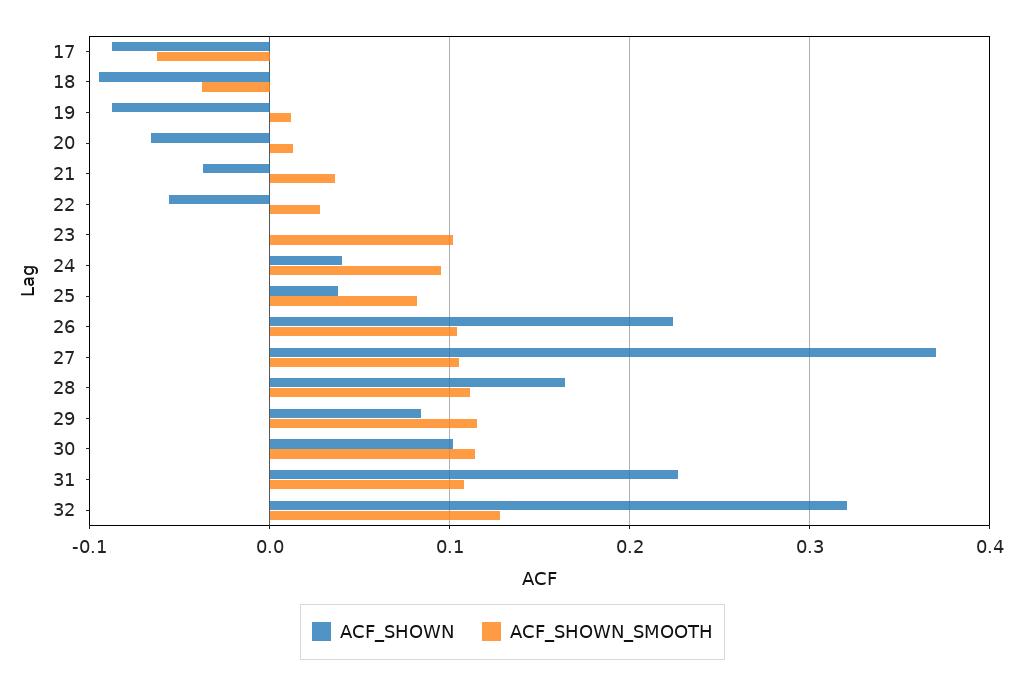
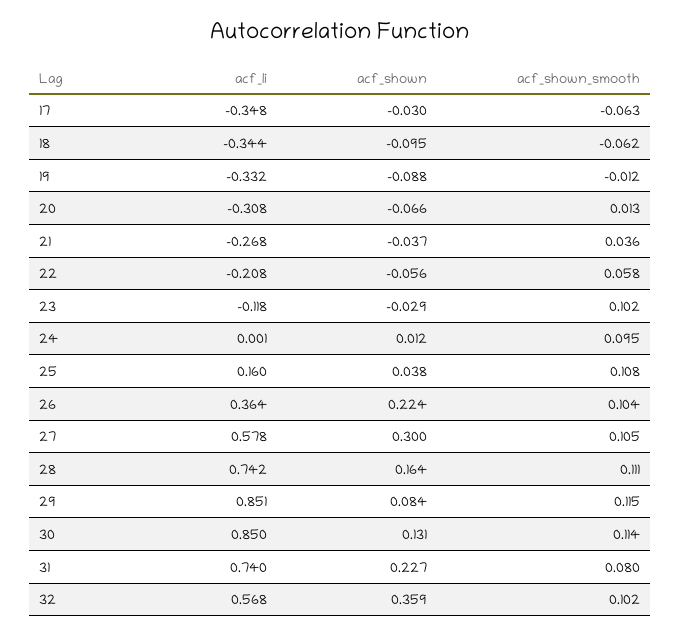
  {
    "ACF_SHOWN": {
-     "17": -0.09,
+     "17": -0.03,
      "18": -0.095,
      "19": -0.088,
      "20": -0.066,
      "21": -0.037,
      "22": -0.056,
-     "23": 0,
+     "23": -0.029,
-     "24": 0.04,
+     "24": 0.012,
      "25": 0.038,
      "26": 0.224,
-     "27": 0.37,
+     "27": 0.3,
      "28": 0.164,
      "29": 0.084,
-     "30": 0.1,
+     "30": 0.131,
      "31": 0.227,
-     "32": 0.32
+     "32": 0.359
    },
    "ACF_SHOWN_SMOOTH": {
      "17": -0.063,
-     "18": -0.04,
+     "18": -0.062,
-     "19": 0.01,
+     "19": -0.012,
      "20": 0.013,
      "21": 0.036,
-     "22": 0.03,
+     "22": 0.058,
      "23": 0.102,
      "24": 0.095,
-     "25": 0.08,
+     "25": 0.108,
      "26": 0.104,
      "27": 0.105,
      "28": 0.111,
      "29": 0.115,
      "30": 0.114,
-     "31": 0.11,
+     "31": 0.08,
-     "32": 0.13
+     "32": 0.102
-   }
+   },
+   "acf_li": {
+     "17": -0.348,
+     "18": -0.344,
+     "19": -0.332,
+     "20": -0.308,
+     "21": -0.268,
+     "22": -0.208,
+     "23": -0.118,
+     "24": 0.001,
+     "25": 0.16,
+     "26": 0.364,
+     "27": 0.578,
+     "28": 0.742,
+     "29": 0.851,
+     "30": 0.85,
+     "31": 0.74,
+     "32": 0.568
+   }
  }

